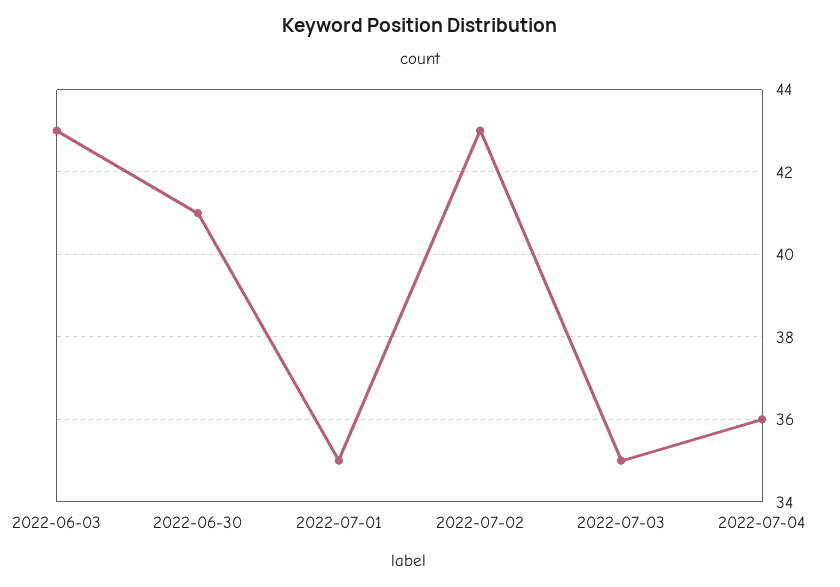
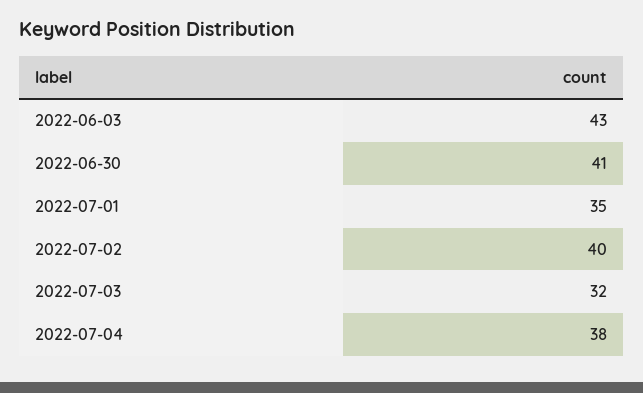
  {
    "2022-06-03": 43,
    "2022-06-30": 41,
    "2022-07-01": 35,
-   "2022-07-02": 43,
+   "2022-07-02": 40,
-   "2022-07-03": 35,
+   "2022-07-03": 32,
-   "2022-07-04": 36
+   "2022-07-04": 38
  }

